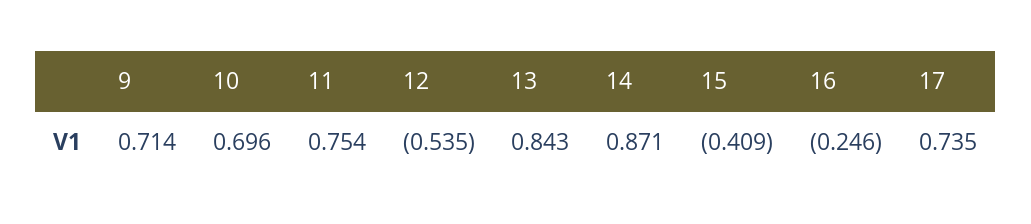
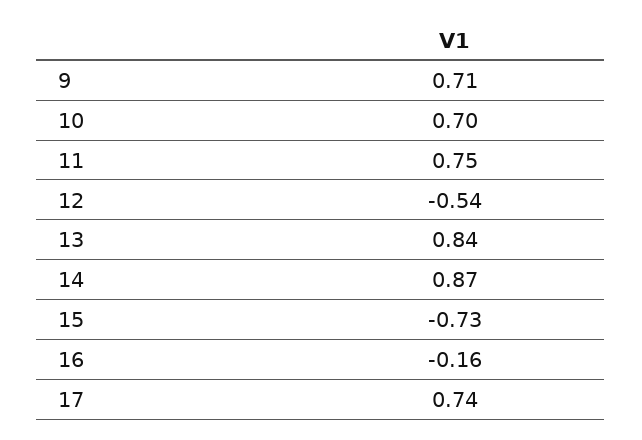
  {
    "9": 0.714,
    "10": 0.696,
    "11": 0.754,
    "12": -0.535,
    "13": 0.843,
    "14": 0.871,
-   "15": -0.409,
+   "15": -0.73,
-   "16": -0.246,
+   "16": -0.16,
    "17": 0.735
  }

